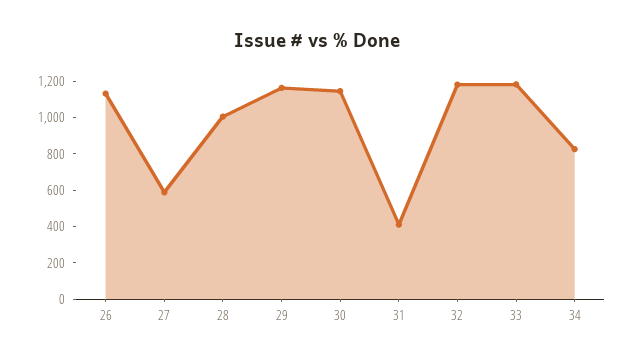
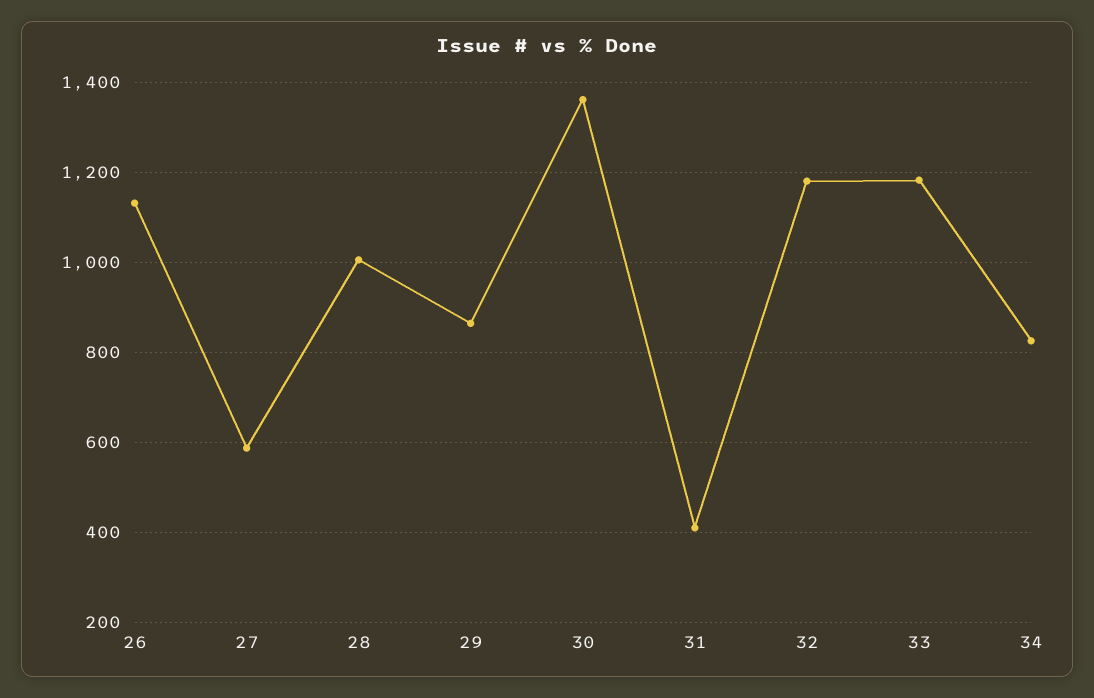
  {
    "26": 1140,
    "27": 580,
    "28": 1000,
-   "29": 1150,
+   "29": 860,
-   "30": 1150,
+   "30": 1360,
    "31": 420,
    "32": 1180,
    "33": 1180,
    "34": 820
  }

